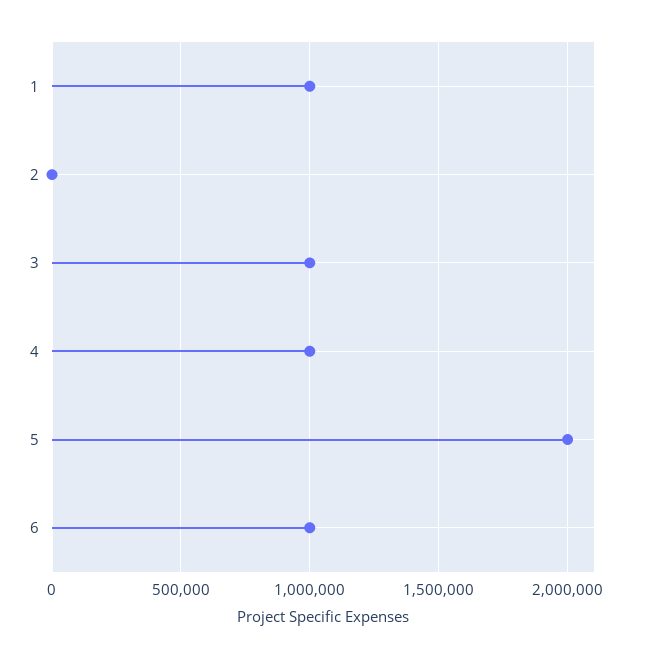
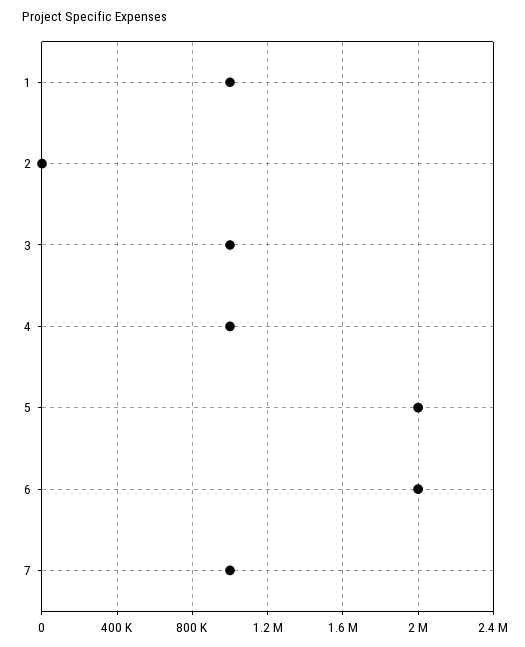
  {
    "1": 1000000,
    "2": 0,
    "3": 1000000,
    "4": 1000000,
    "5": 2000000,
-   "6": 1000000
+   "6": 2000000,
+   "7": 1000000
  }

